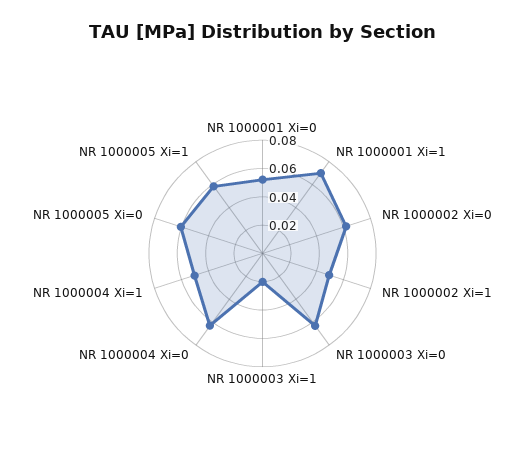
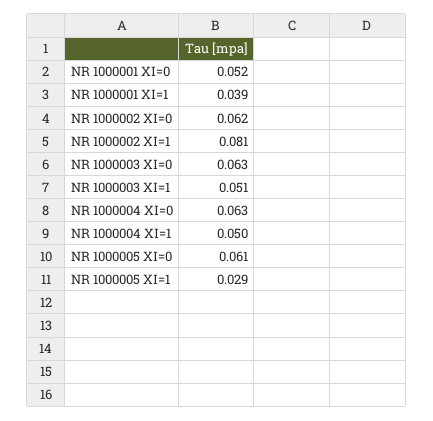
  {
    "NR 1000001 Xi=0": 0.052,
-   "NR 1000001 Xi=1": 0.07,
+   "NR 1000001 Xi=1": 0.039,
    "NR 1000002 Xi=0": 0.062,
-   "NR 1000002 Xi=1": 0.05,
+   "NR 1000002 Xi=1": 0.081,
    "NR 1000003 Xi=0": 0.063,
-   "NR 1000003 Xi=1": 0.02,
+   "NR 1000003 Xi=1": 0.051,
    "NR 1000004 Xi=0": 0.063,
    "NR 1000004 Xi=1": 0.05,
    "NR 1000005 Xi=0": 0.061,
-   "NR 1000005 Xi=1": 0.06
+   "NR 1000005 Xi=1": 0.029
  }

